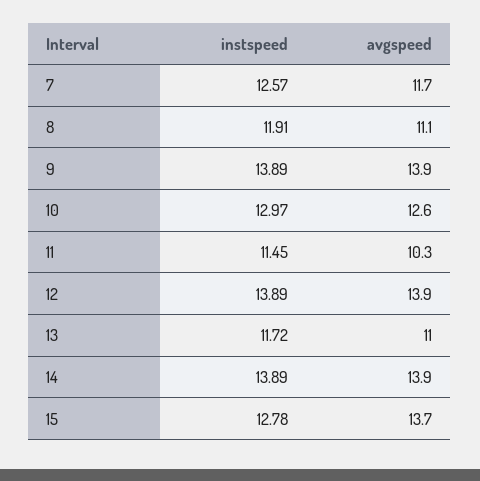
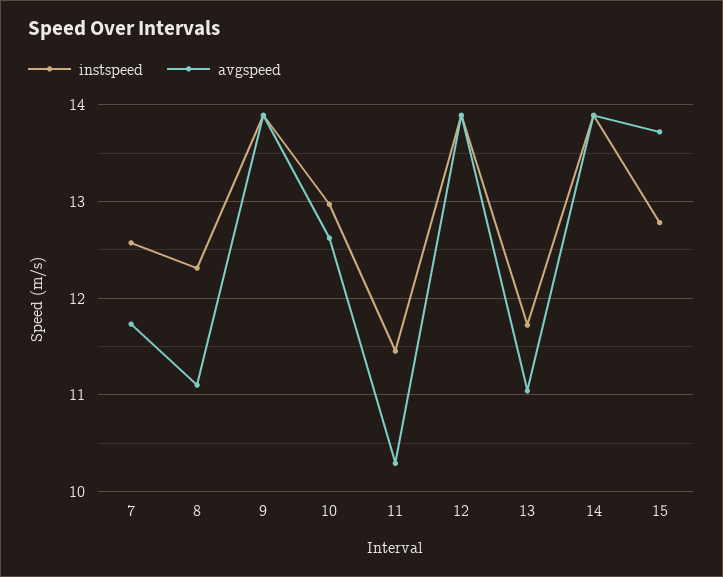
  {
    "instspeed": {
      "7": 12.57,
-     "8": 11.91,
+     "8": 12.3,
      "9": 13.89,
      "10": 12.97,
      "11": 11.45,
      "12": 13.89,
      "13": 11.72,
      "14": 13.89,
      "15": 12.78
    },
    "avgspeed": {
      "7": 11.7,
      "8": 11.1,
      "9": 13.9,
      "10": 12.6,
      "11": 10.3,
      "12": 13.9,
      "13": 11,
      "14": 13.9,
      "15": 13.7
    }
  }

